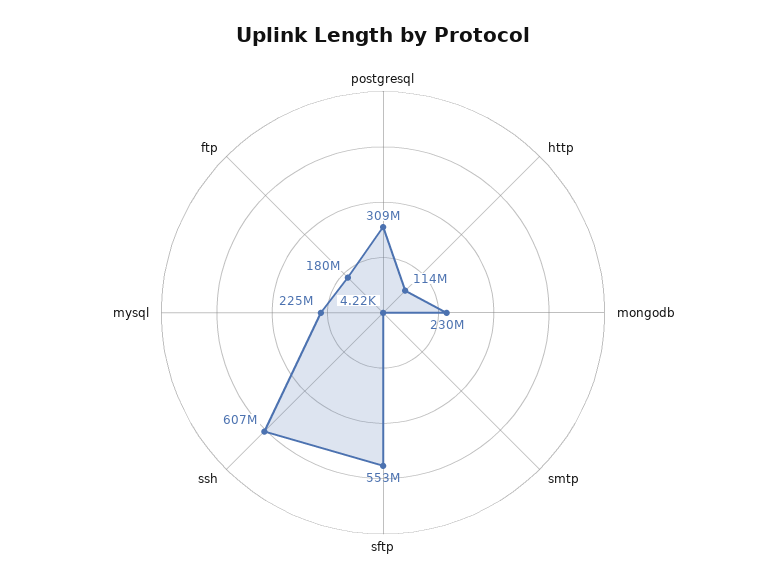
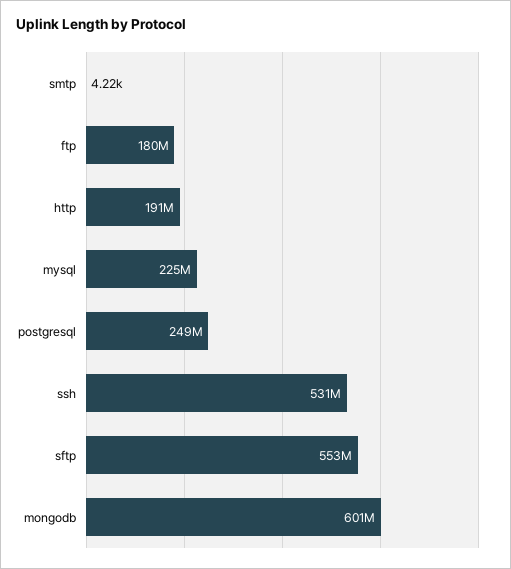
  {
-   "postgresql": 309000000,
+   "postgresql": 249000000,
-   "http": 114000000,
+   "http": 191000000,
-   "mongodb": 230000000,
+   "mongodb": 601000000,
    "smtp": 4220,
    "sftp": 553000000,
-   "ssh": 607000000,
+   "ssh": 531000000,
    "mysql": 225000000,
    "ftp": 180000000
  }

